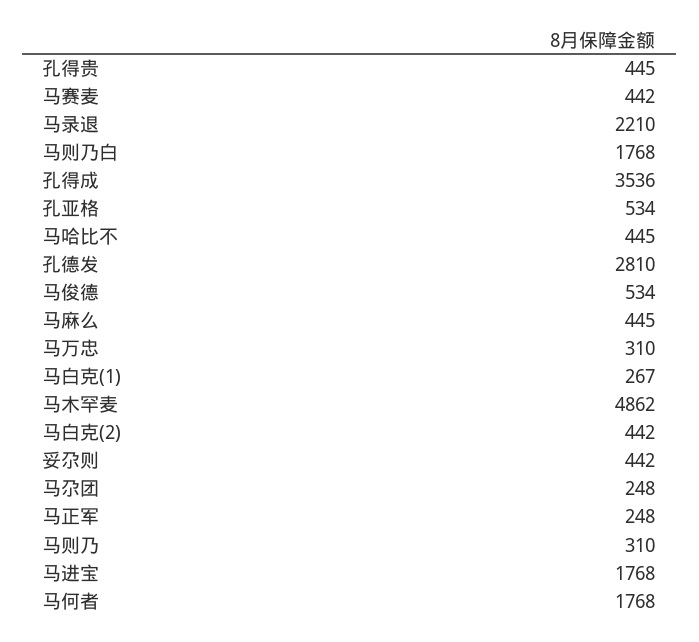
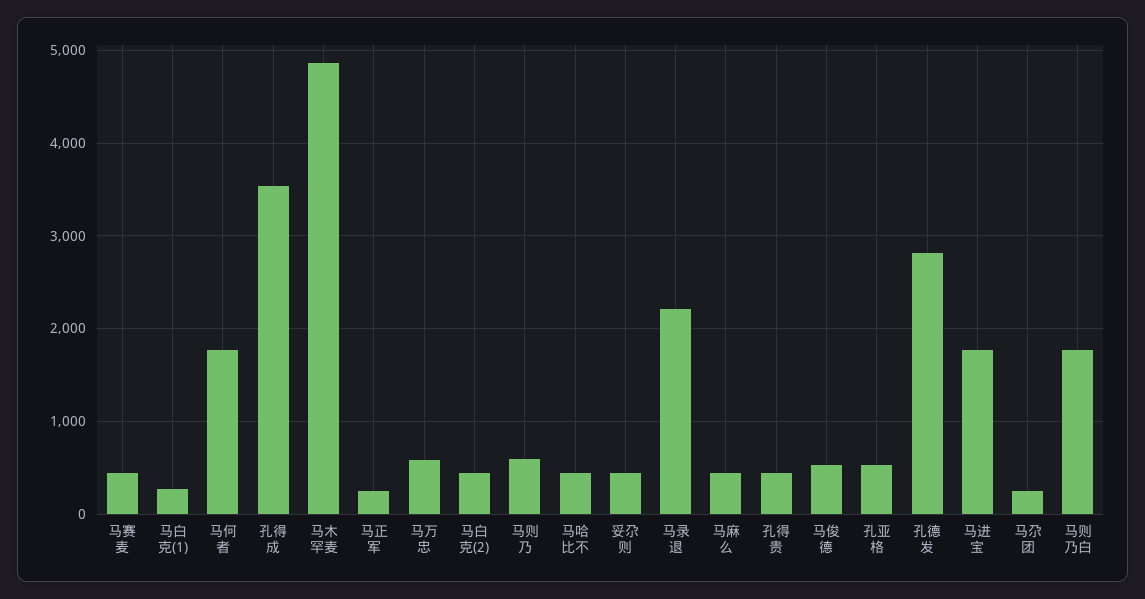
  {
    "孔得贵": 445,
    "马赛麦": 442,
    "马录退": 2210,
    "马则乃白": 1768,
    "孔得成": 3536,
    "孔亚格": 534,
    "马哈比不": 445,
    "孔德发": 2810,
    "马俊德": 534,
    "马麻么": 445,
-   "马万忠": 310,
+   "马万忠": 600,
    "马白克(1)": 267,
    "马木罕麦": 4862,
    "马白克(2)": 442,
    "妥尕则": 442,
    "马尕团": 248,
    "马正军": 248,
-   "马则乃": 310,
+   "马则乃": 600,
    "马进宝": 1768,
    "马何者": 1768
  }

